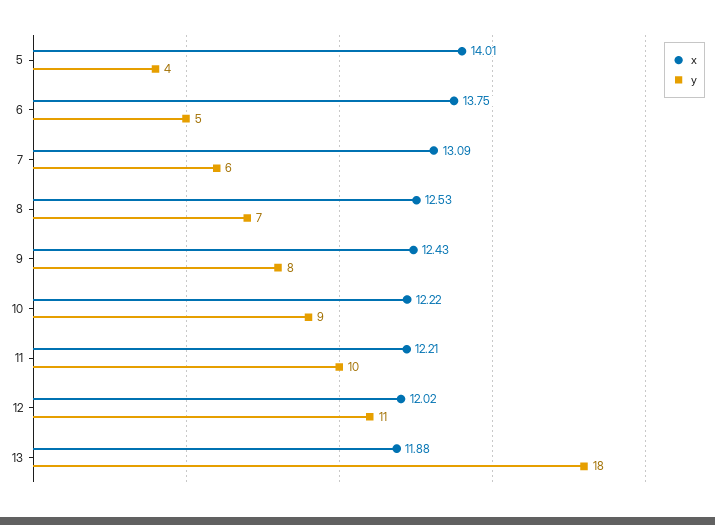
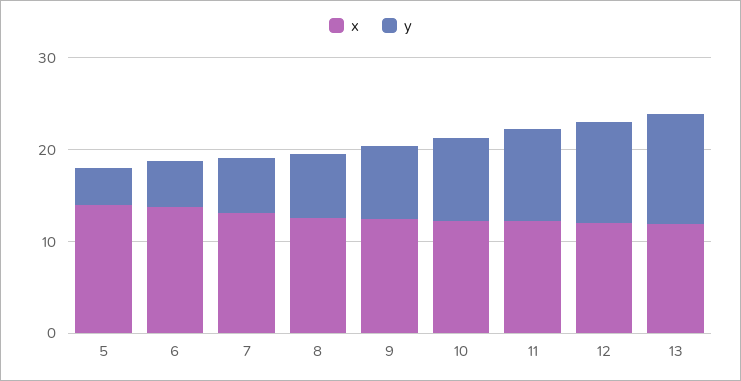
  {
    "x": {
      "5": 14.01,
      "6": 13.75,
      "7": 13.09,
      "8": 12.53,
      "9": 12.43,
      "10": 12.22,
      "11": 12.21,
      "12": 12.02,
      "13": 11.88
    },
    "y": {
      "5": 4,
      "6": 5,
      "7": 6,
      "8": 7,
      "9": 8,
      "10": 9,
      "11": 10,
      "12": 11,
-     "13": 18
+     "13": 12
    }
  }

